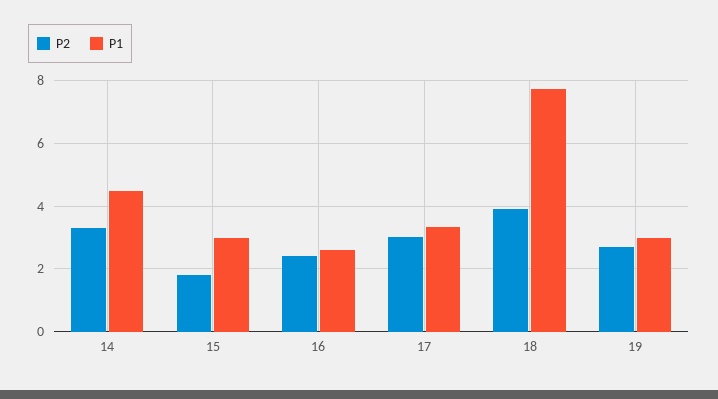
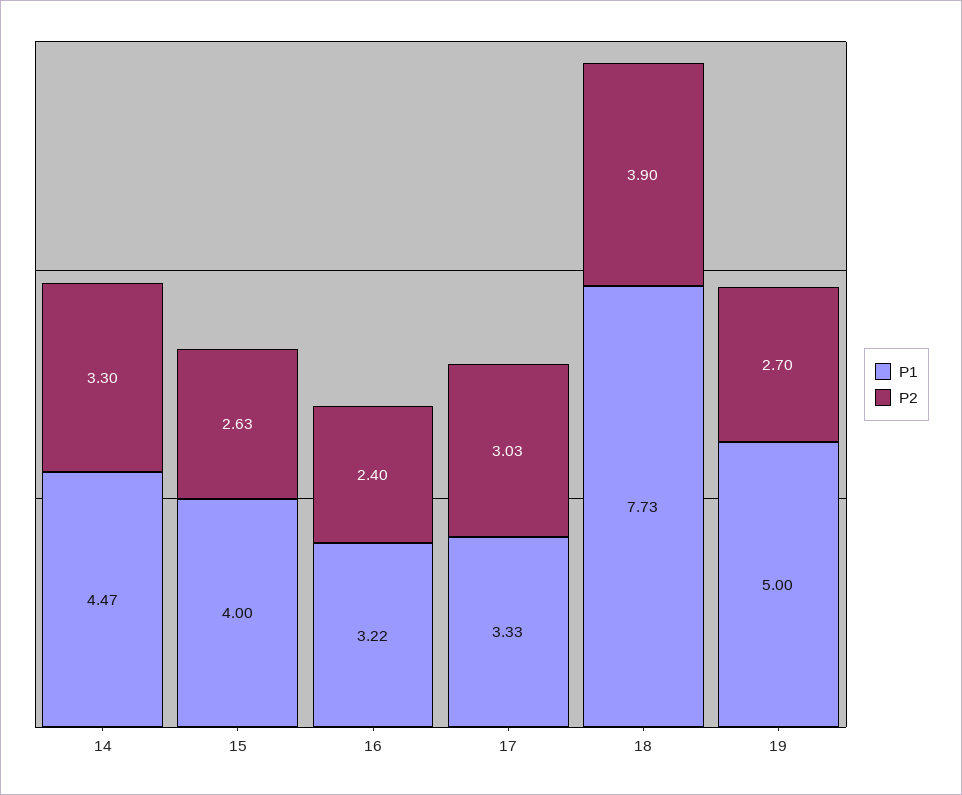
  {
    "P2": {
      "14": 3.3,
-     "15": 1.8,
+     "15": 2.63,
      "16": 2.4,
      "17": 3.03,
      "18": 3.9,
      "19": 2.7
    },
    "P1": {
      "14": 4.47,
-     "15": 3,
+     "15": 4,
-     "16": 2.6,
+     "16": 3.22,
      "17": 3.33,
      "18": 7.73,
-     "19": 3
+     "19": 5
    }
  }

